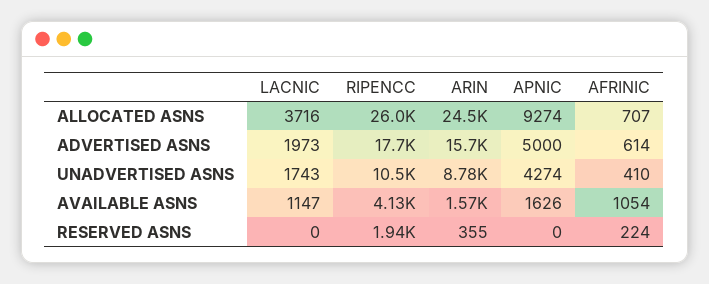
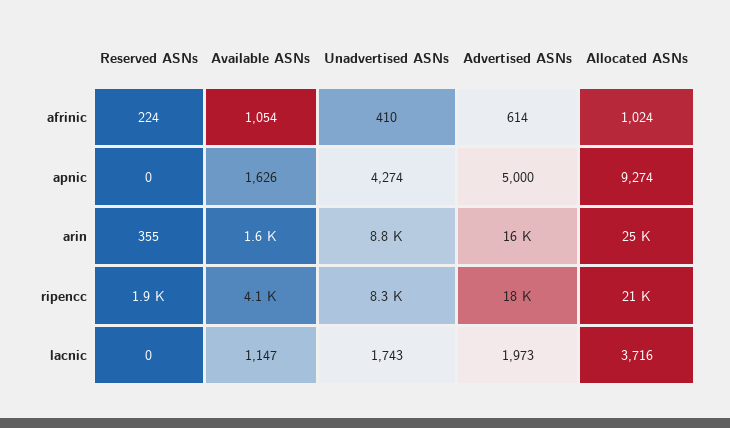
  {
    "LACNIC": {
      "ALLOCATED ASNS": 3716,
      "ADVERTISED ASNS": 1973,
      "UNADVERTISED ASNS": 1743,
      "AVAILABLE ASNS": 1147,
      "RESERVED ASNS": 0
    },
    "RIPENCC": {
-     "ALLOCATED ASNS": 26000,
+     "ALLOCATED ASNS": 21000,
      "ADVERTISED ASNS": 17700,
-     "UNADVERTISED ASNS": 10500,
+     "UNADVERTISED ASNS": 8300,
      "AVAILABLE ASNS": 4130,
      "RESERVED ASNS": 1940
    },
    "ARIN": {
      "ALLOCATED ASNS": 24500,
      "ADVERTISED ASNS": 15700,
      "UNADVERTISED ASNS": 8780,
      "AVAILABLE ASNS": 1570,
      "RESERVED ASNS": 355
    },
    "APNIC": {
      "ALLOCATED ASNS": 9274,
      "ADVERTISED ASNS": 5000,
      "UNADVERTISED ASNS": 4274,
      "AVAILABLE ASNS": 1626,
      "RESERVED ASNS": 0
    },
    "AFRINIC": {
-     "ALLOCATED ASNS": 707,
+     "ALLOCATED ASNS": 1024,
      "ADVERTISED ASNS": 614,
      "UNADVERTISED ASNS": 410,
      "AVAILABLE ASNS": 1054,
      "RESERVED ASNS": 224
    }
  }

